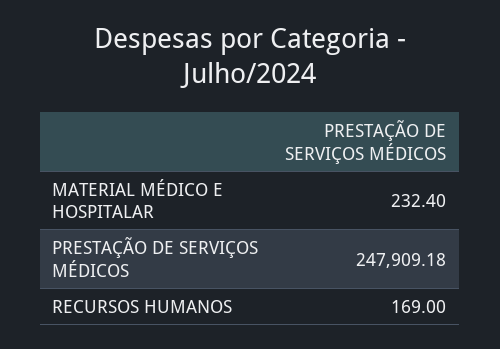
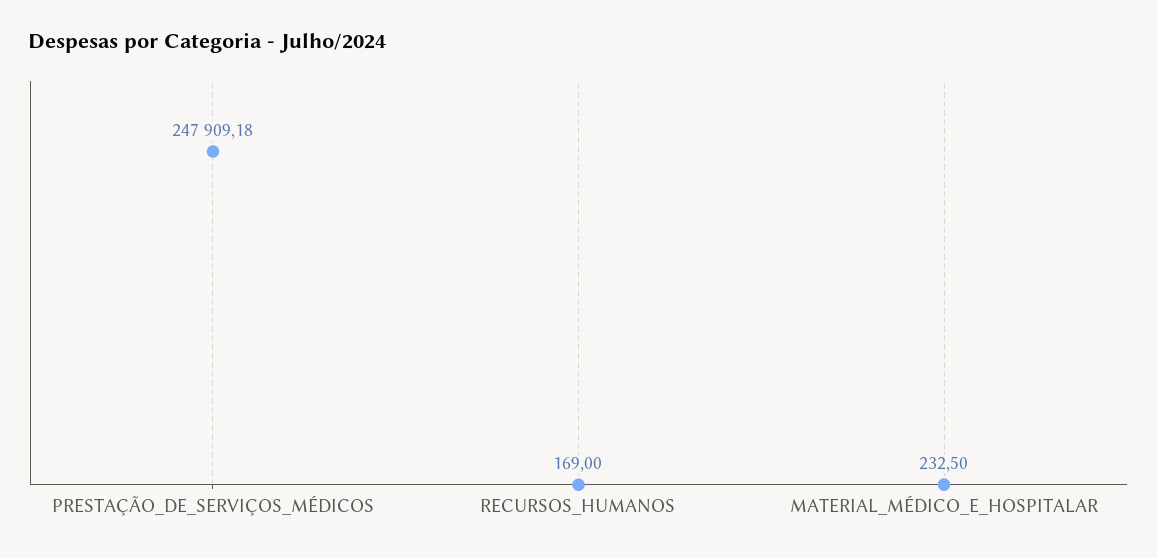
  {
-   "MATERIAL MÉDICO E HOSPITALAR": 232.4,
+   "MATERIAL MÉDICO E HOSPITALAR": 232.5,
    "PRESTAÇÃO DE SERVIÇOS MÉDICOS": 247909.18,
    "RECURSOS HUMANOS": 169
  }

